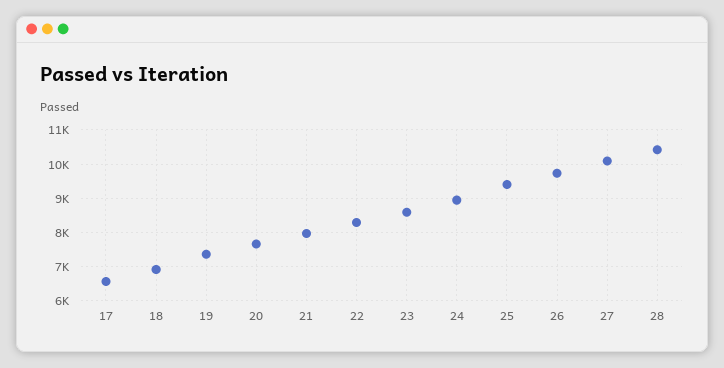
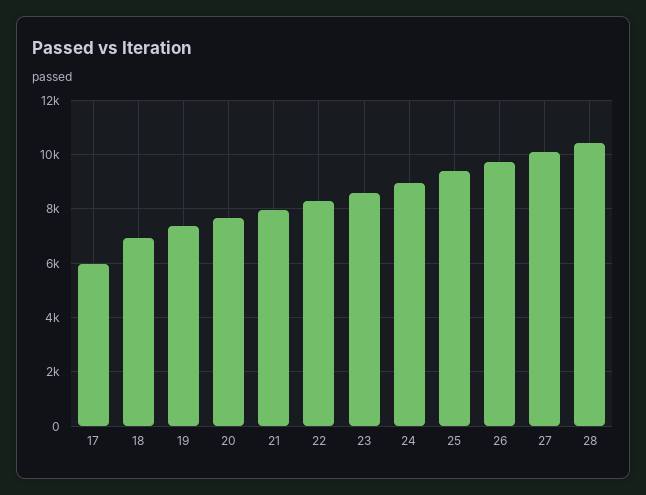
  {
-   "17": 6600,
+   "17": 6000,
    "18": 7000,
    "19": 7400,
    "20": 7600,
    "21": 8000,
    "22": 8200,
    "23": 8600,
    "24": 9000,
    "25": 9400,
    "26": 9800,
    "27": 10000,
    "28": 10400
  }

